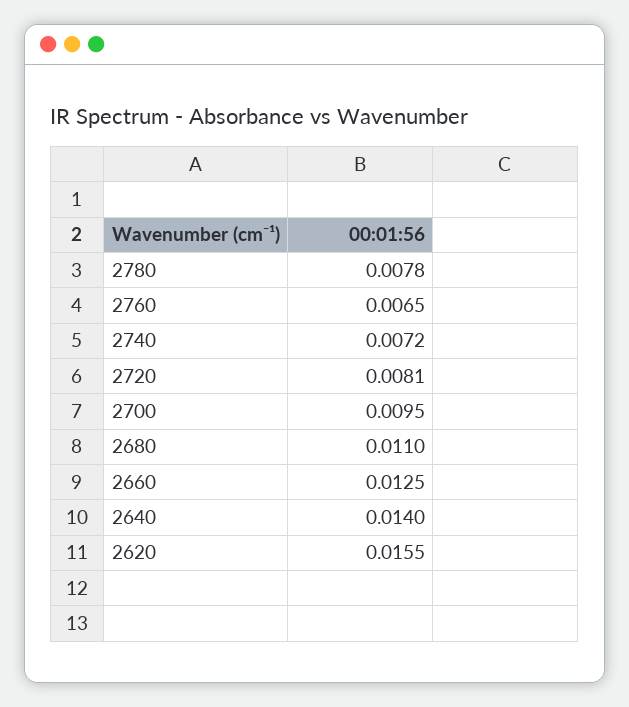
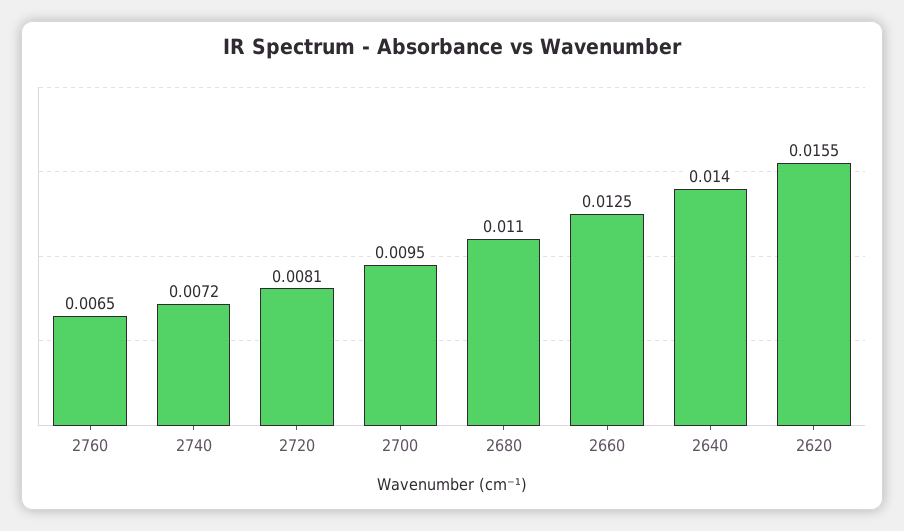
  {
-   "2780": 0.0078,
    "2760": 0.0065,
    "2740": 0.0072,
    "2720": 0.0081,
    "2700": 0.0095,
    "2680": 0.011,
    "2660": 0.0125,
    "2640": 0.014,
    "2620": 0.0155
  }

